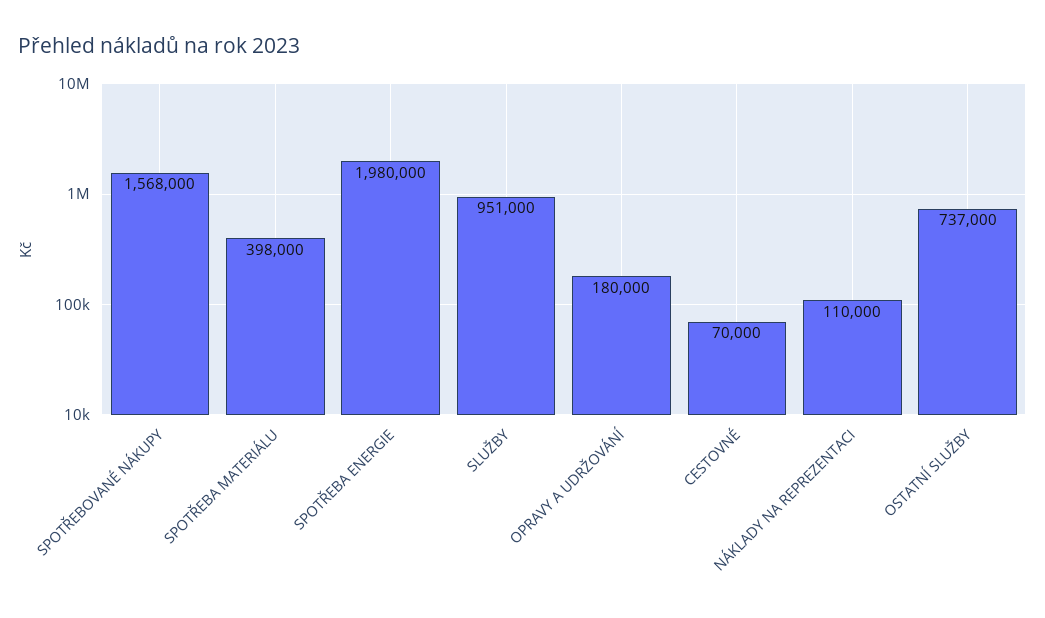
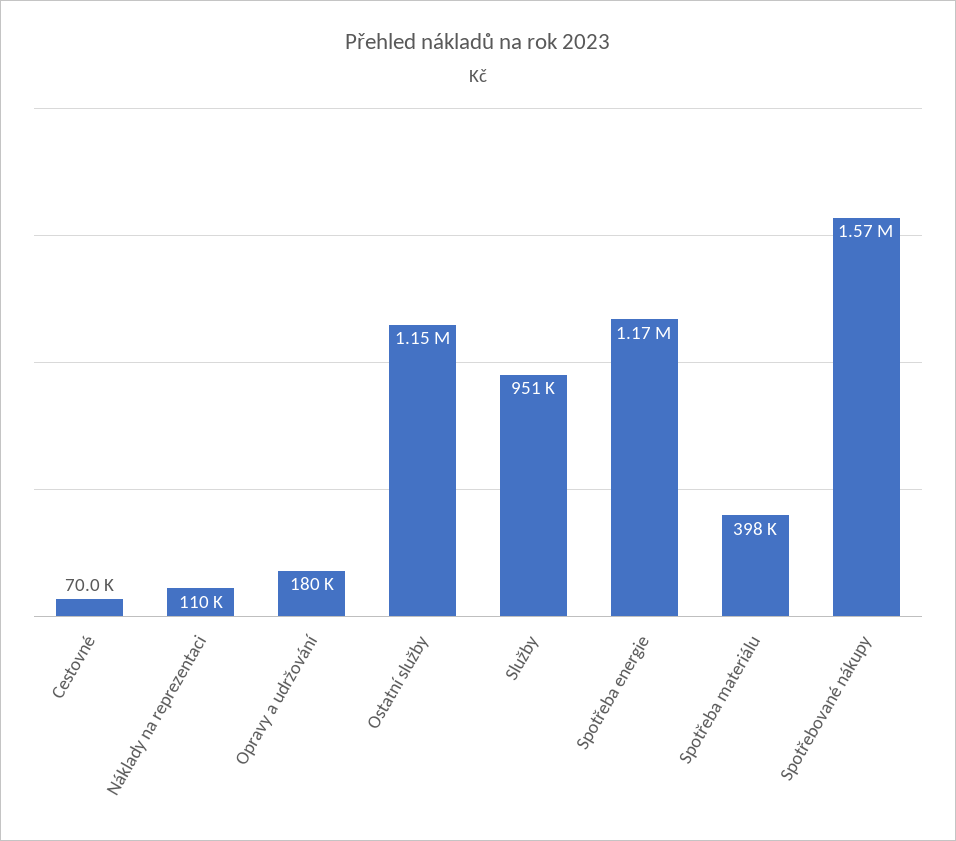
  {
    "SPOTŘEBOVANÉ NÁKUPY": 1568000,
    "SPOTŘEBA MATERIÁLU": 398000,
-   "SPOTŘEBA ENERGIE": 1980000,
+   "SPOTŘEBA ENERGIE": 1170000,
    "SLUŽBY": 951000,
    "OPRAVY A UDRŽOVÁNÍ": 180000,
    "CESTOVNÉ": 70000,
    "NÁKLADY NA REPREZENTACI": 110000,
-   "OSTATNÍ SLUŽBY": 737000
+   "OSTATNÍ SLUŽBY": 1150000
  }

